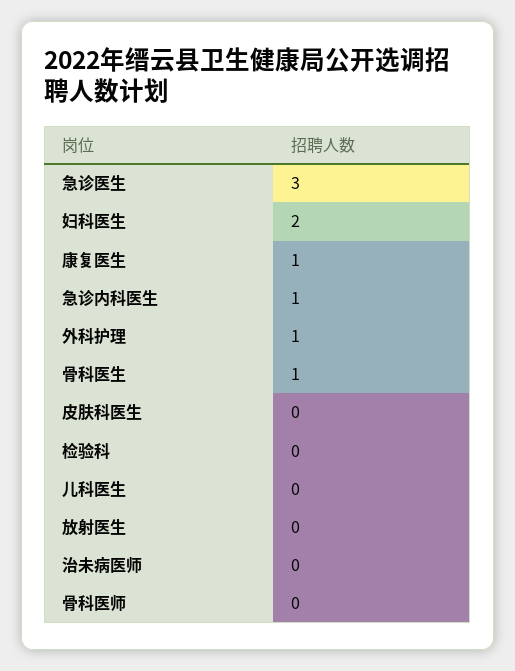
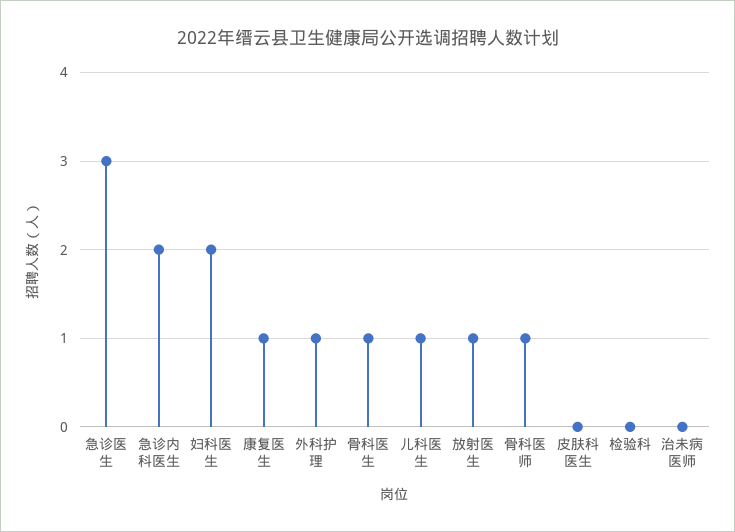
  {
    "急诊医生": 3,
    "妇科医生": 2,
    "康复医生": 1,
-   "急诊内科医生": 1,
+   "急诊内科医生": 2,
    "外科护理": 1,
    "骨科医生": 1,
    "皮肤科医生": 0,
    "检验科": 0,
-   "儿科医生": 0,
+   "儿科医生": 1,
-   "放射医生": 0,
+   "放射医生": 1,
    "治未病医师": 0,
-   "骨科医师": 0
+   "骨科医师": 1
  }

